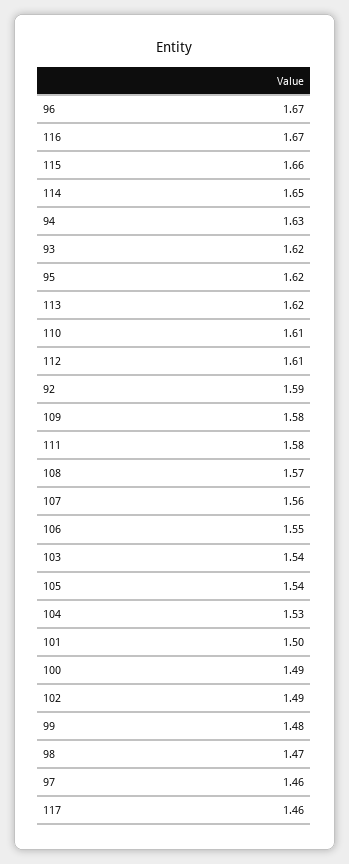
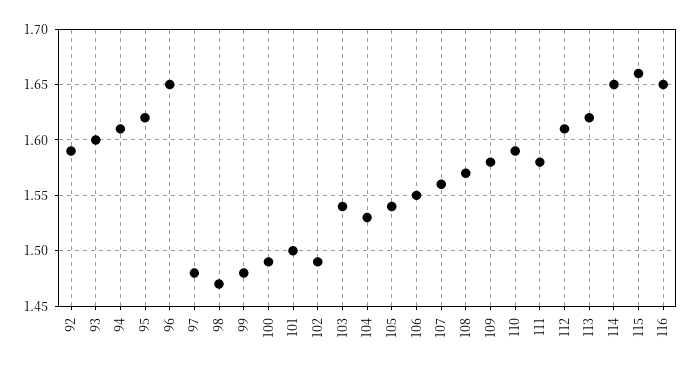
  {
-   "96": 1.67,
+   "96": 1.65,
-   "116": 1.67,
+   "116": 1.65,
    "115": 1.66,
    "114": 1.65,
-   "94": 1.63,
+   "94": 1.61,
-   "93": 1.62,
+   "93": 1.6,
    "95": 1.62,
    "113": 1.62,
-   "110": 1.61,
+   "110": 1.59,
    "112": 1.61,
    "92": 1.59,
    "109": 1.58,
    "111": 1.58,
    "108": 1.57,
    "107": 1.56,
    "106": 1.55,
    "103": 1.54,
    "105": 1.54,
    "104": 1.53,
    "101": 1.5,
    "100": 1.49,
    "102": 1.49,
    "99": 1.48,
    "98": 1.47,
-   "97": 1.46,
+   "97": 1.48
-   "117": 1.46
  }

